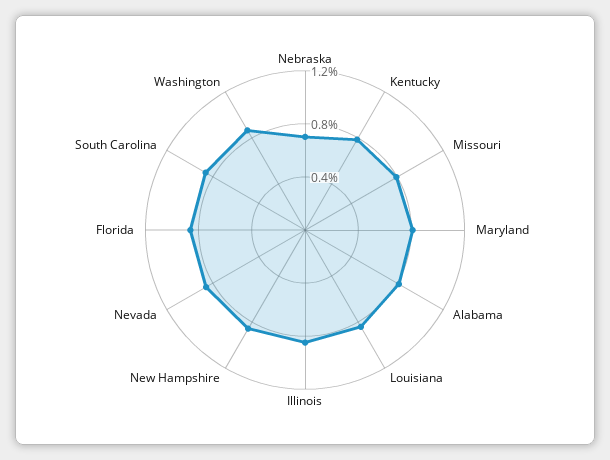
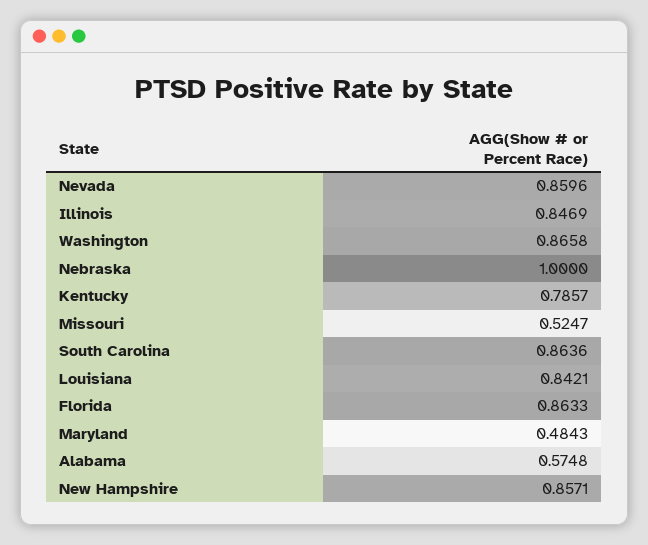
  {
-   "Nebraska": 0.7,
+   "Nebraska": 1,
    "Kentucky": 0.7857,
-   "Missouri": 0.8,
+   "Missouri": 0.5247,
-   "Maryland": 0.8,
+   "Maryland": 0.4843,
-   "Alabama": 0.8,
+   "Alabama": 0.5748,
    "Louisiana": 0.8421,
    "Illinois": 0.8469,
    "New Hampshire": 0.8571,
    "Nevada": 0.8596,
    "Florida": 0.8633,
    "South Carolina": 0.8636,
    "Washington": 0.8658
  }

